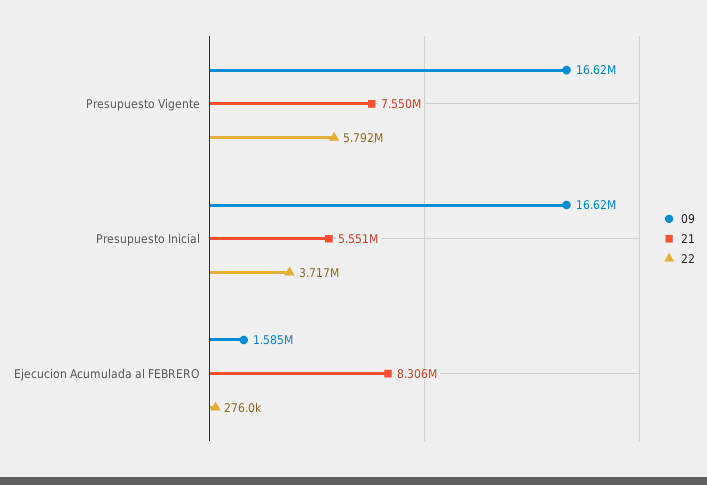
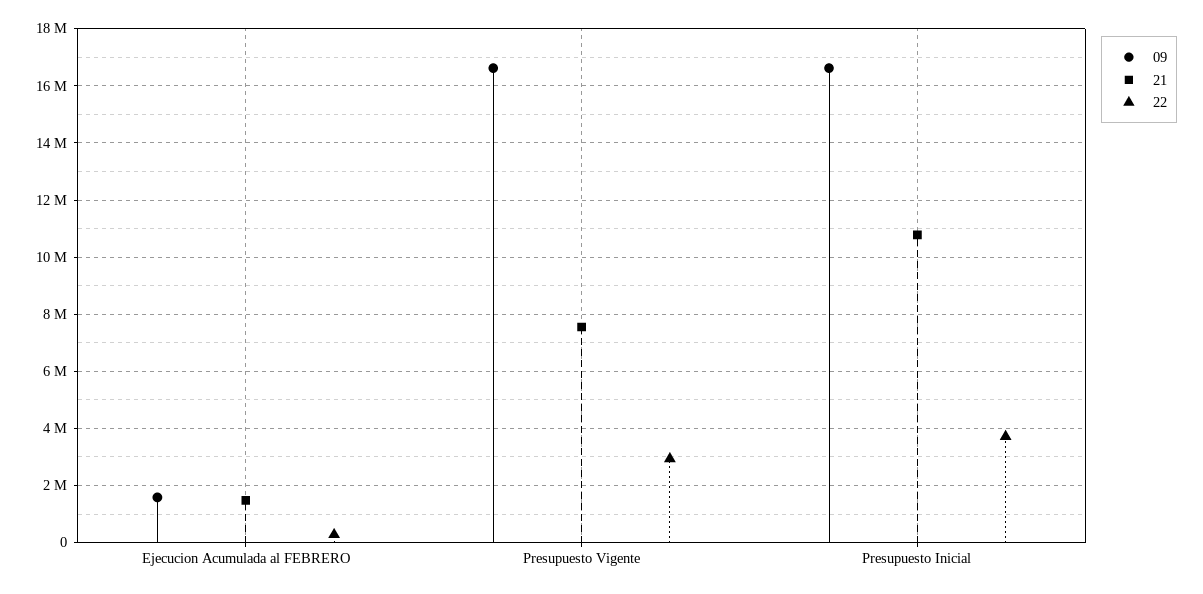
  {
    "09": {
      "Presupuesto Vigente": 16620000,
      "Presupuesto Inicial": 16620000,
      "Ejecucion Acumulada al FEBRERO": 1585000
    },
    "21": {
      "Presupuesto Vigente": 7550000,
-     "Presupuesto Inicial": 5551000,
+     "Presupuesto Inicial": 10750000,
-     "Ejecucion Acumulada al FEBRERO": 8306000
+     "Ejecucion Acumulada al FEBRERO": 1500000
    },
    "22": {
-     "Presupuesto Vigente": 5792000,
+     "Presupuesto Vigente": 3000000,
      "Presupuesto Inicial": 3717000,
      "Ejecucion Acumulada al FEBRERO": 276000
    }
  }

